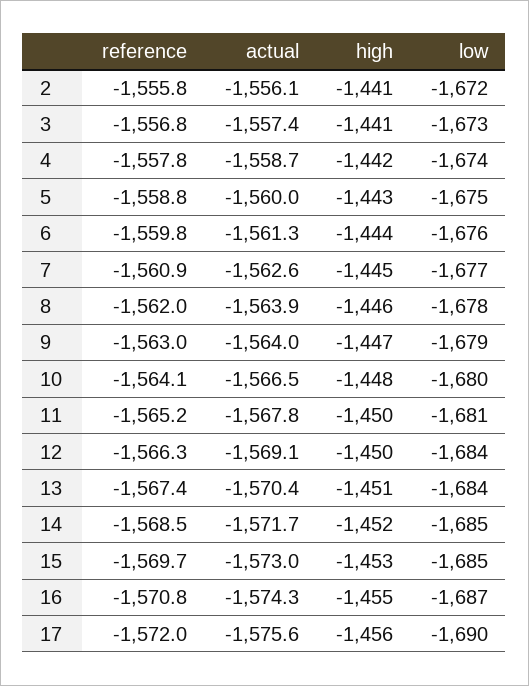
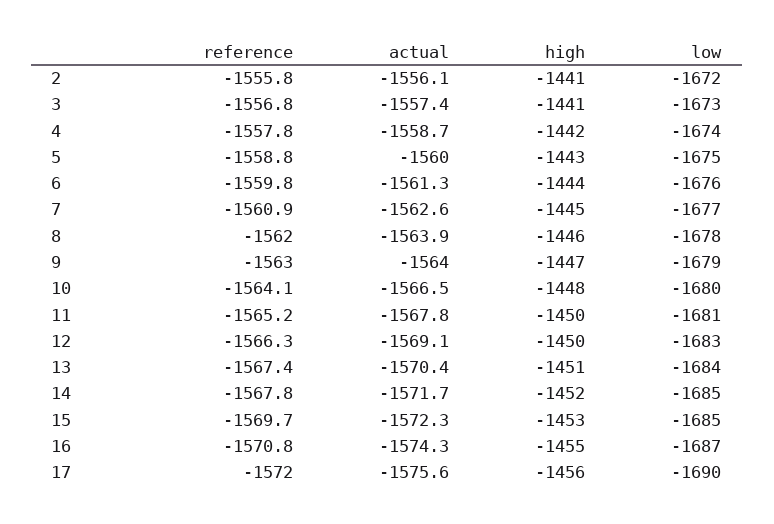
  {
    "reference": {
      "2": -1555.8,
      "3": -1556.8,
      "4": -1557.8,
      "5": -1558.8,
      "6": -1559.8,
      "7": -1560.9,
      "8": -1562,
      "9": -1563,
      "10": -1564.1,
      "11": -1565.2,
      "12": -1566.3,
      "13": -1567.4,
-     "14": -1568.5,
+     "14": -1567.8,
      "15": -1569.7,
      "16": -1570.8,
      "17": -1572
    },
    "actual": {
      "2": -1556.1,
      "3": -1557.4,
      "4": -1558.7,
      "5": -1560,
      "6": -1561.3,
      "7": -1562.6,
      "8": -1563.9,
      "9": -1564,
      "10": -1566.5,
      "11": -1567.8,
      "12": -1569.1,
      "13": -1570.4,
      "14": -1571.7,
-     "15": -1573,
+     "15": -1572.3,
      "16": -1574.3,
      "17": -1575.6
    },
    "high": {
      "2": -1441,
      "3": -1441,
      "4": -1442,
      "5": -1443,
      "6": -1444,
      "7": -1445,
      "8": -1446,
      "9": -1447,
      "10": -1448,
      "11": -1450,
      "12": -1450,
      "13": -1451,
      "14": -1452,
      "15": -1453,
      "16": -1455,
      "17": -1456
    },
    "low": {
      "2": -1672,
      "3": -1673,
      "4": -1674,
      "5": -1675,
      "6": -1676,
      "7": -1677,
      "8": -1678,
      "9": -1679,
      "10": -1680,
      "11": -1681,
-     "12": -1684,
+     "12": -1683,
      "13": -1684,
      "14": -1685,
      "15": -1685,
      "16": -1687,
      "17": -1690
    }
  }

